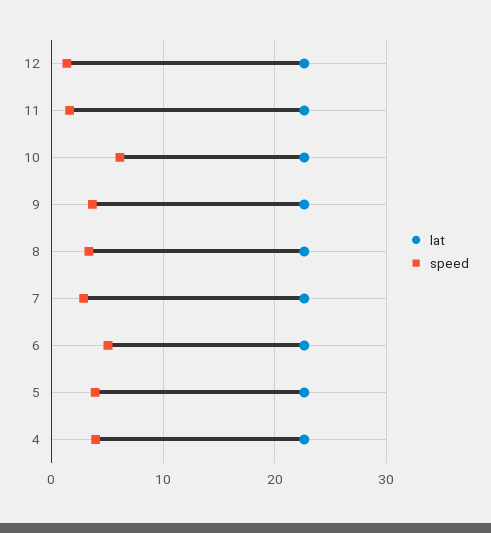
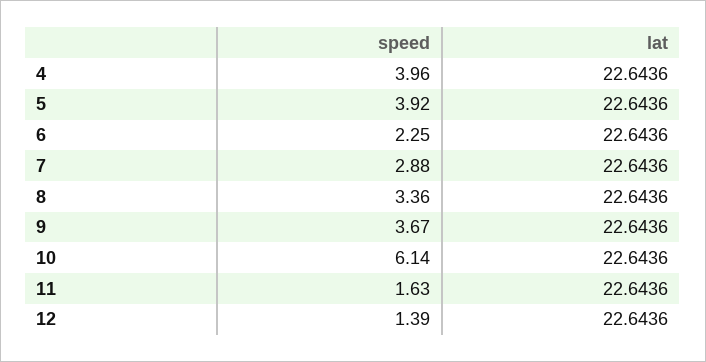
  {
    "lat": {
      "12": 22.6436,
      "11": 22.6436,
      "10": 22.6436,
      "9": 22.6436,
      "8": 22.6436,
      "7": 22.6436,
      "6": 22.6436,
      "5": 22.6436,
      "4": 22.6436
    },
    "speed": {
      "12": 1.39,
      "11": 1.63,
      "10": 6.14,
      "9": 3.67,
      "8": 3.36,
      "7": 2.88,
-     "6": 5,
+     "6": 2.25,
      "5": 3.92,
      "4": 3.96
    }
  }

